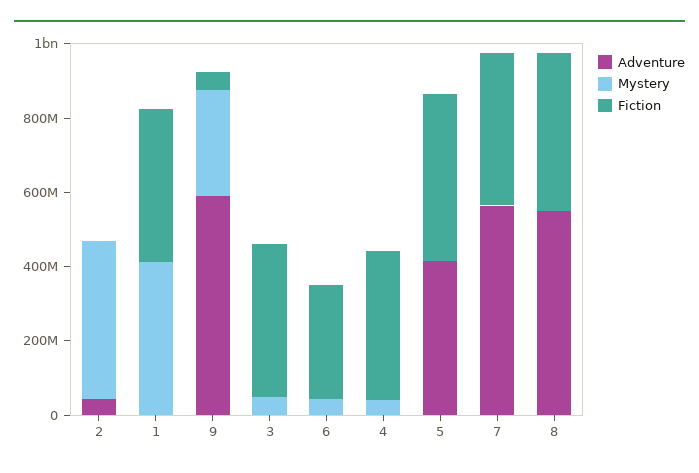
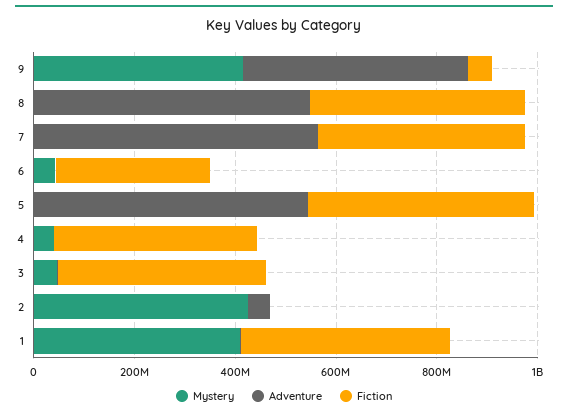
  {
    "Adventure": {
      "2": 50000000,
      "1": 0,
-     "9": 600000000,
+     "9": 450000000,
      "3": 0,
      "6": 0,
      "4": 0,
-     "5": 400000000,
+     "5": 550000000,
      "7": 550000000,
      "8": 550000000
    },
    "Mystery": {
      "2": 450000000,
      "1": 400000000,
-     "9": 300000000,
+     "9": 400000000,
      "3": 50000000,
      "6": 50000000,
      "4": 50000000,
      "5": 0,
      "7": 0,
      "8": 0
    },
    "Fiction": {
      "2": 0,
      "1": 400000000,
      "9": 50000000,
      "3": 400000000,
      "6": 300000000,
      "4": 400000000,
      "5": 450000000,
      "7": 400000000,
      "8": 450000000
    }
  }

